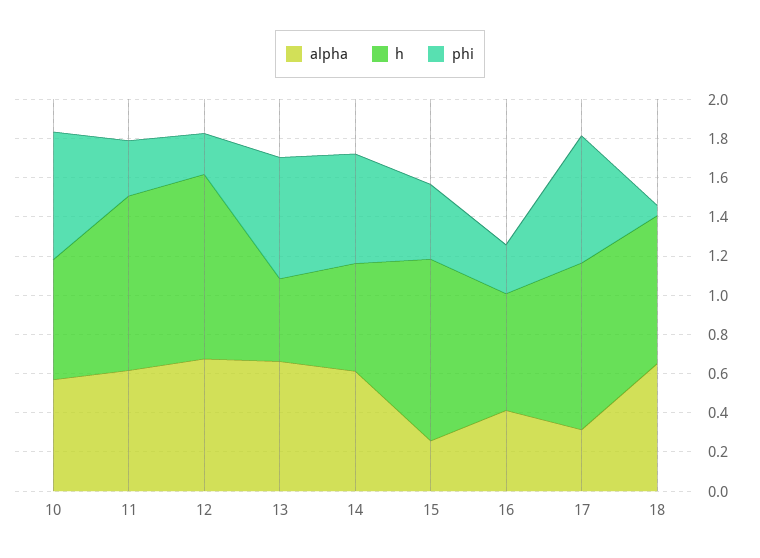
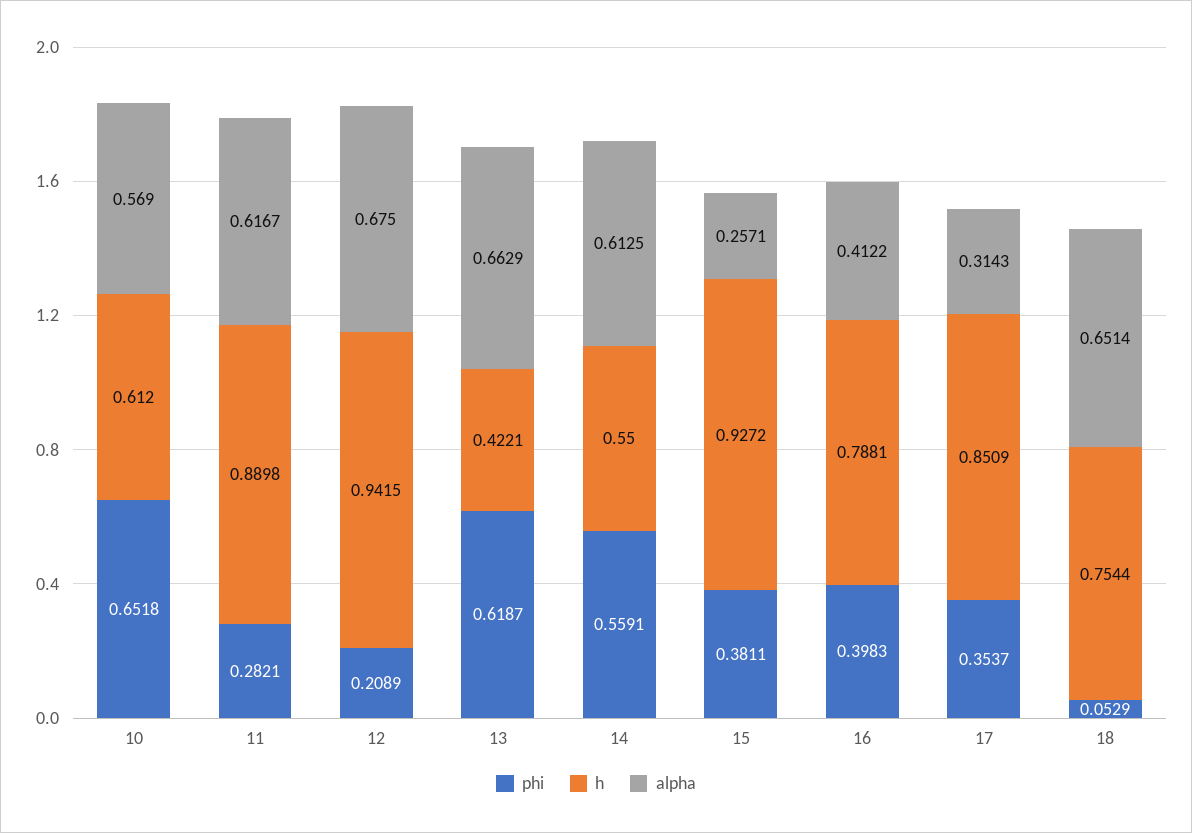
  {
    "alpha": {
      "10": 0.569,
      "11": 0.6167,
      "12": 0.675,
      "13": 0.6629,
      "14": 0.6125,
      "15": 0.2571,
      "16": 0.4122,
      "17": 0.3143,
      "18": 0.6514
    },
    "h": {
      "10": 0.612,
      "11": 0.8898,
      "12": 0.9415,
      "13": 0.4221,
      "14": 0.55,
      "15": 0.9272,
-     "16": 0.6,
+     "16": 0.7881,
      "17": 0.8509,
      "18": 0.7544
    },
    "phi": {
      "10": 0.6518,
      "11": 0.2821,
      "12": 0.2089,
      "13": 0.6187,
      "14": 0.5591,
      "15": 0.3811,
-     "16": 0.25,
+     "16": 0.3983,
-     "17": 0.65,
+     "17": 0.3537,
      "18": 0.0529
    }
  }

